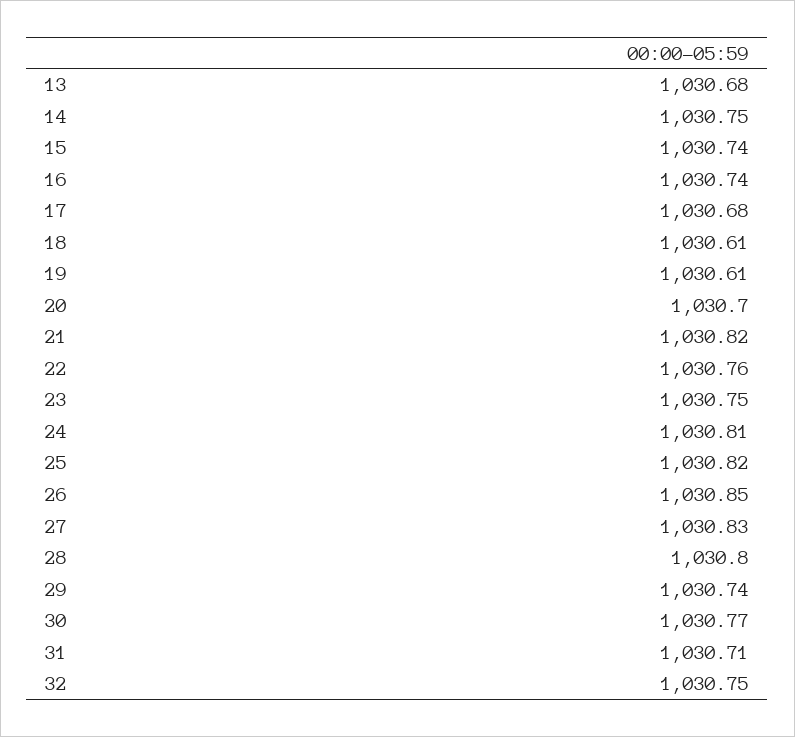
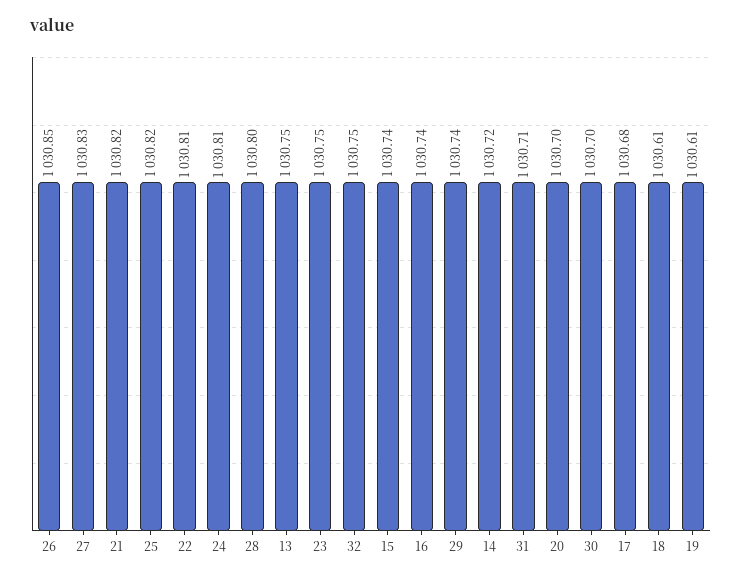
  {
-   "13": 1030.68,
+   "13": 1030.75,
-   "14": 1030.75,
+   "14": 1030.72,
    "15": 1030.74,
    "16": 1030.74,
    "17": 1030.68,
    "18": 1030.61,
    "19": 1030.61,
    "20": 1030.7,
    "21": 1030.82,
-   "22": 1030.76,
+   "22": 1030.81,
    "23": 1030.75,
    "24": 1030.81,
    "25": 1030.82,
    "26": 1030.85,
    "27": 1030.83,
    "28": 1030.8,
    "29": 1030.74,
-   "30": 1030.77,
+   "30": 1030.7,
    "31": 1030.71,
    "32": 1030.75
  }

